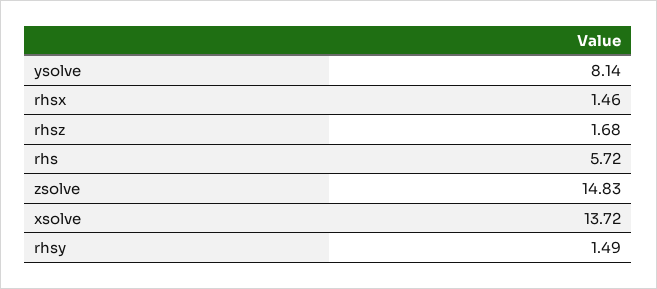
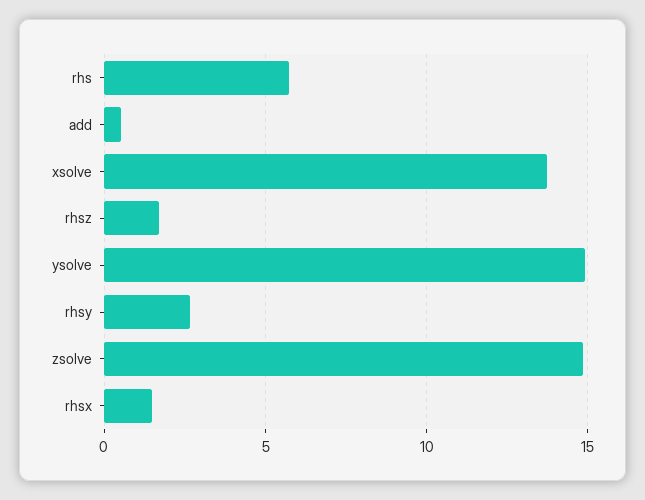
  {
-   "ysolve": 8.14,
+   "ysolve": 15,
    "rhsx": 1.46,
    "rhsz": 1.68,
    "rhs": 5.72,
    "zsolve": 14.83,
    "xsolve": 13.72,
-   "rhsy": 1.49
+   "rhsy": 2.5,
+   "add": 0.5
  }

